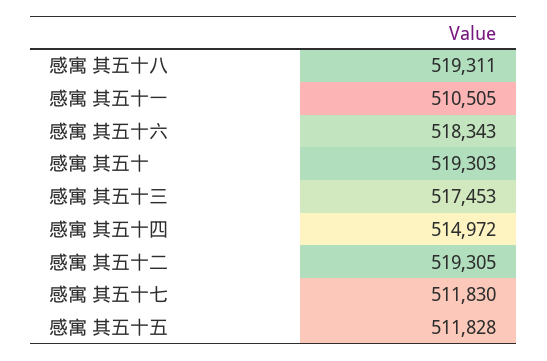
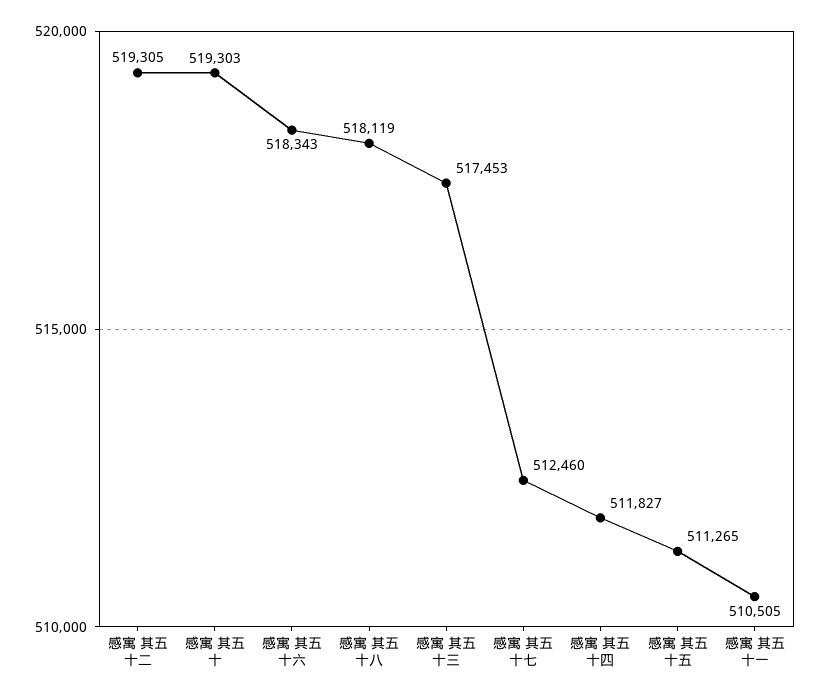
  {
-   "感寓 其五十八": 519311,
+   "感寓 其五十八": 518119,
    "感寓 其五十一": 510505,
    "感寓 其五十六": 518343,
    "感寓 其五十": 519303,
    "感寓 其五十三": 517453,
-   "感寓 其五十四": 514972,
+   "感寓 其五十四": 511827,
    "感寓 其五十二": 519305,
-   "感寓 其五十七": 511830,
+   "感寓 其五十七": 512460,
-   "感寓 其五十五": 511828
+   "感寓 其五十五": 511265
  }

